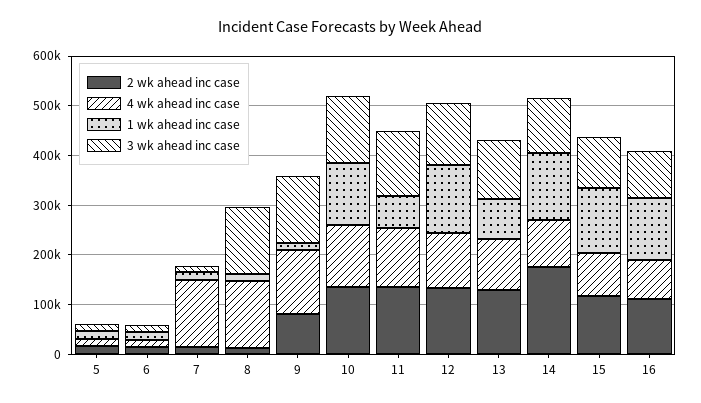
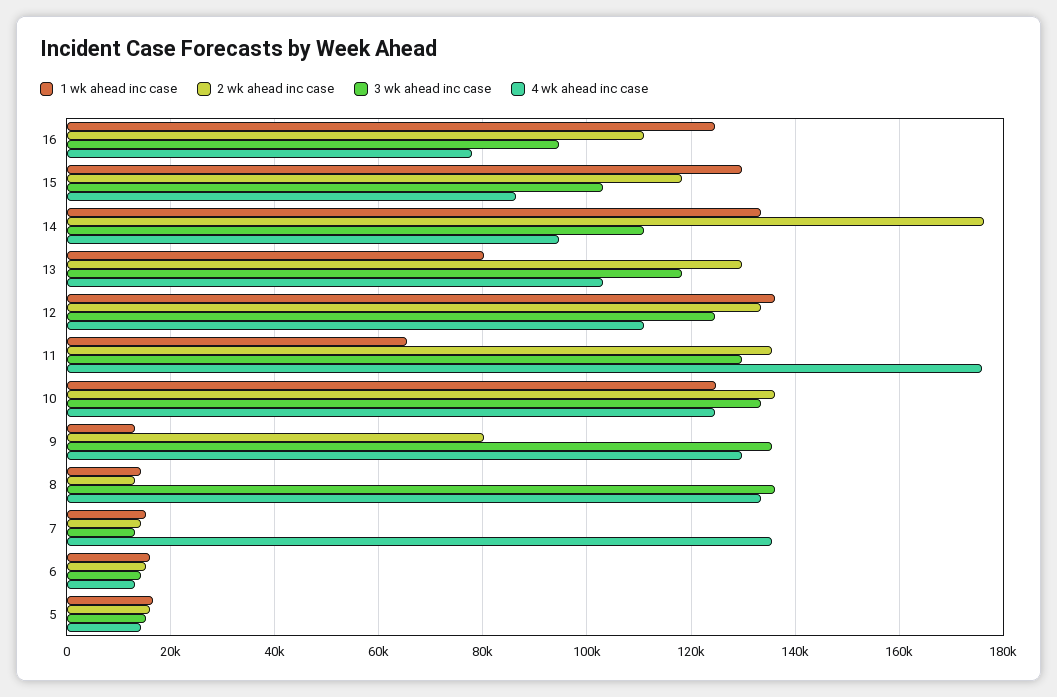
  {
    "2 wk ahead inc case": {
      "5": 16000,
      "6": 16000,
      "7": 14000,
      "8": 14000,
      "9": 80000,
      "10": 136000,
      "11": 136000,
      "12": 134000,
      "13": 130000,
      "14": 176000,
      "15": 118000,
      "16": 110000
    },
    "4 wk ahead inc case": {
      "5": 14000,
      "6": 14000,
      "7": 136000,
      "8": 134000,
      "9": 130000,
      "10": 124000,
-     "11": 120000,
+     "11": 176000,
      "12": 110000,
      "13": 104000,
      "14": 94000,
      "15": 86000,
      "16": 78000
    },
    "1 wk ahead inc case": {
      "5": 16000,
      "6": 16000,
      "7": 16000,
      "8": 14000,
      "9": 14000,
      "10": 124000,
      "11": 66000,
      "12": 136000,
      "13": 80000,
      "14": 134000,
      "15": 130000,
      "16": 124000
    },
    "3 wk ahead inc case": {
      "5": 16000,
      "6": 14000,
      "7": 14000,
      "8": 136000,
      "9": 136000,
      "10": 134000,
      "11": 130000,
      "12": 124000,
      "13": 118000,
      "14": 110000,
      "15": 104000,
      "16": 94000
    }
  }

